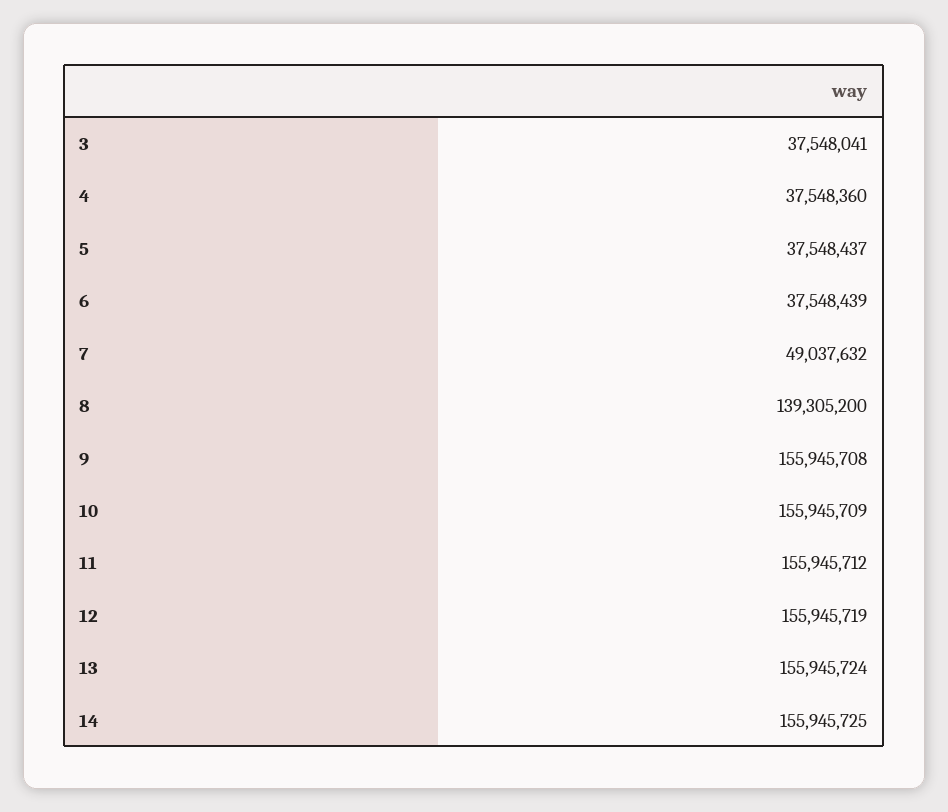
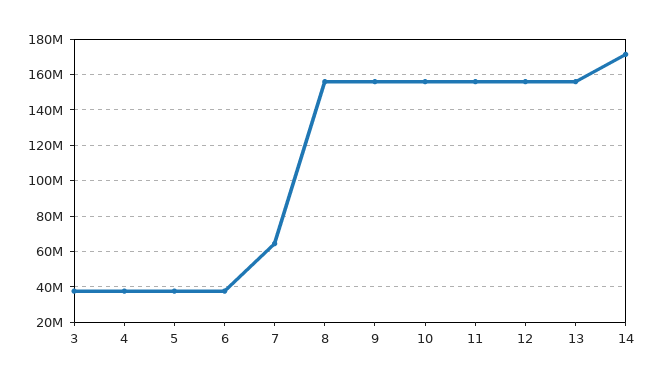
  {
    "3": 37548041,
    "4": 37548360,
    "5": 37548437,
    "6": 37548439,
-   "7": 49037632,
+   "7": 65000000,
-   "8": 139305200,
+   "8": 155000000,
    "9": 155945708,
    "10": 155945709,
    "11": 155945712,
    "12": 155945719,
    "13": 155945724,
-   "14": 155945725
+   "14": 170000000
  }

